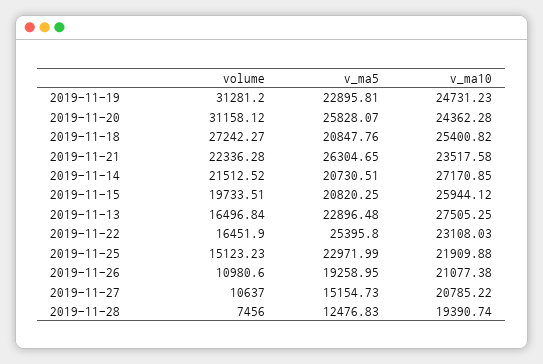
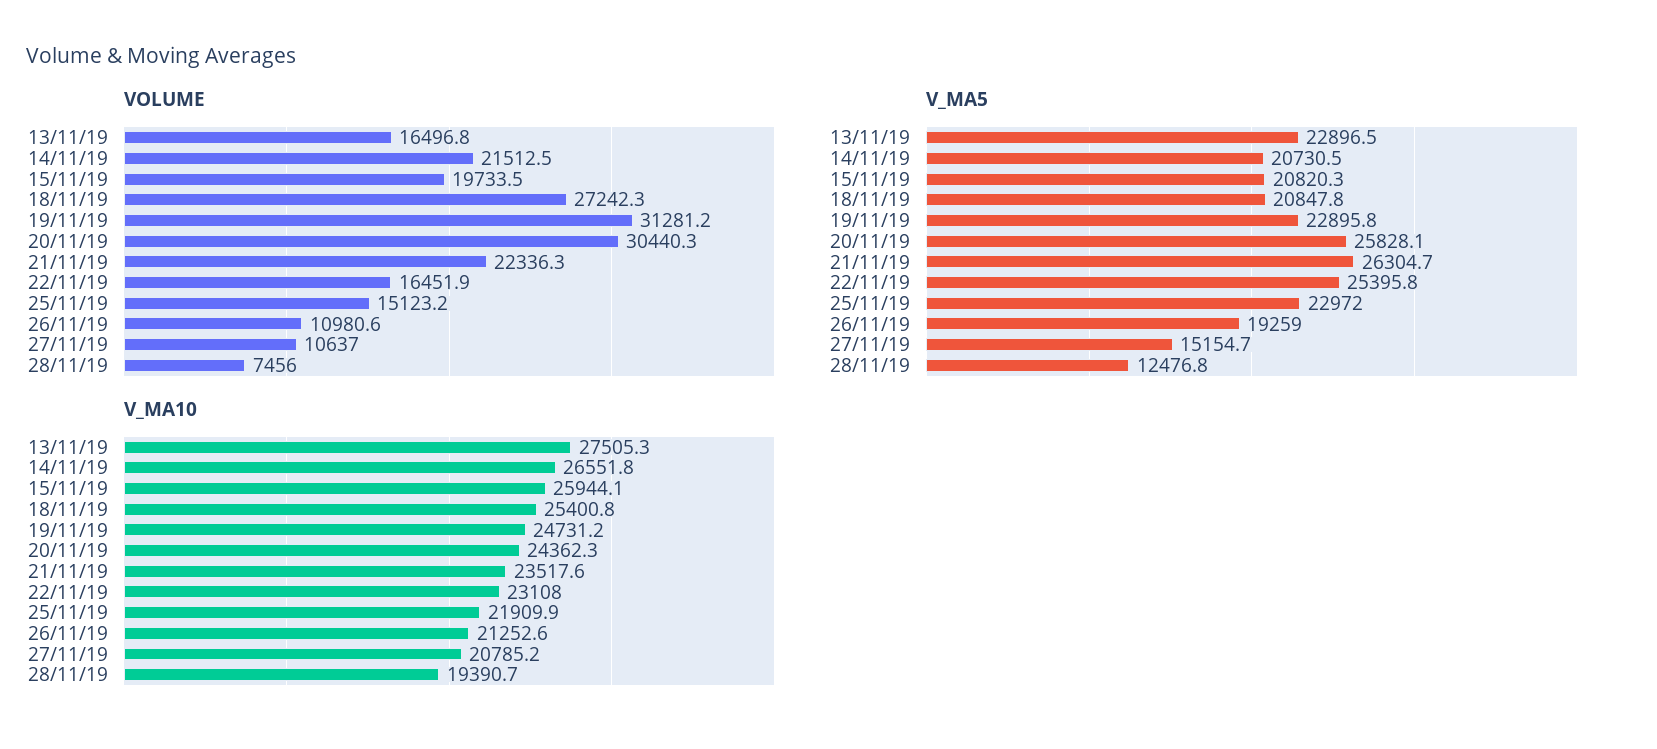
  {
    "volume": {
      "2019-11-19": 31281.2,
-     "2019-11-20": 31158.12,
+     "2019-11-20": 30440.3,
      "2019-11-18": 27242.27,
      "2019-11-21": 22336.28,
      "2019-11-14": 21512.52,
      "2019-11-15": 19733.51,
      "2019-11-13": 16496.84,
      "2019-11-22": 16451.9,
      "2019-11-25": 15123.23,
      "2019-11-26": 10980.6,
      "2019-11-27": 10637,
      "2019-11-28": 7456
    },
    "v_ma5": {
      "2019-11-19": 22895.81,
      "2019-11-20": 25828.07,
      "2019-11-18": 20847.76,
      "2019-11-21": 26304.65,
      "2019-11-14": 20730.51,
      "2019-11-15": 20820.25,
      "2019-11-13": 22896.48,
      "2019-11-22": 25395.8,
      "2019-11-25": 22971.99,
      "2019-11-26": 19258.95,
      "2019-11-27": 15154.73,
      "2019-11-28": 12476.83
    },
    "v_ma10": {
      "2019-11-19": 24731.23,
      "2019-11-20": 24362.28,
      "2019-11-18": 25400.82,
      "2019-11-21": 23517.58,
-     "2019-11-14": 27170.85,
+     "2019-11-14": 26551.8,
      "2019-11-15": 25944.12,
      "2019-11-13": 27505.25,
      "2019-11-22": 23108.03,
      "2019-11-25": 21909.88,
-     "2019-11-26": 21077.38,
+     "2019-11-26": 21252.6,
      "2019-11-27": 20785.22,
      "2019-11-28": 19390.74
    }
  }

